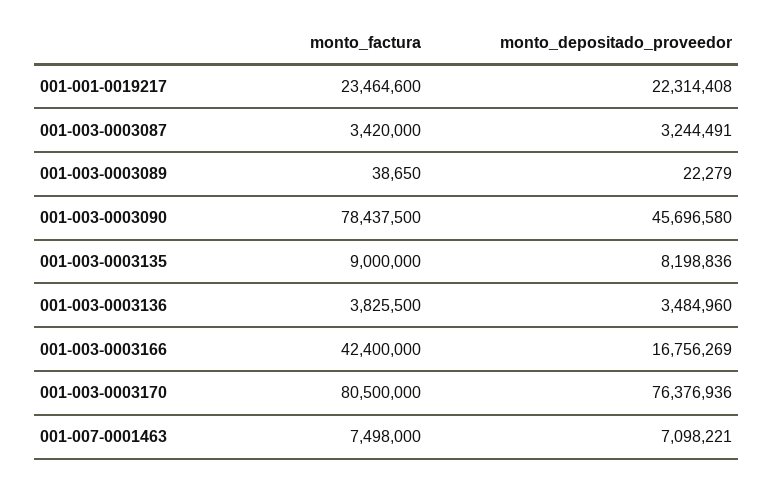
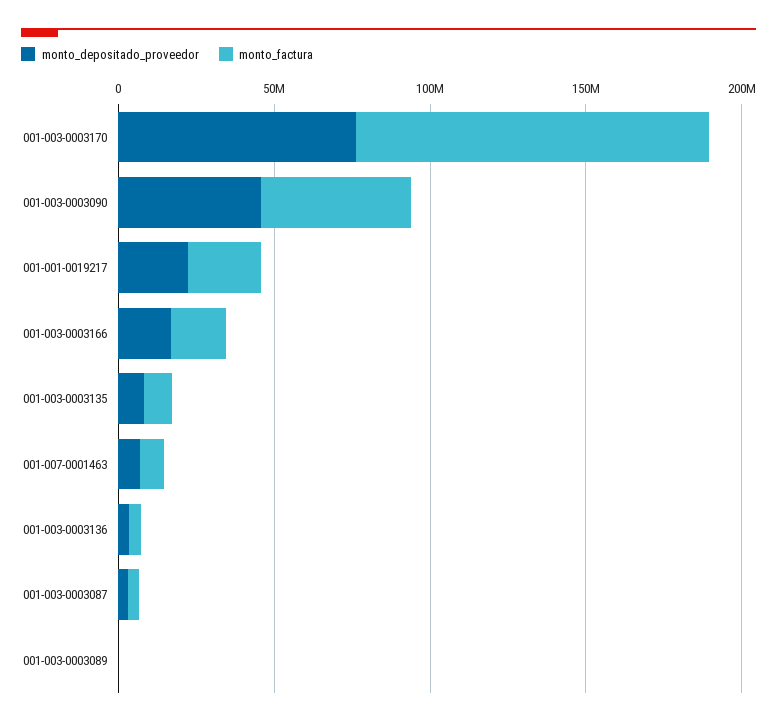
  {
    "monto_factura": {
      "001-001-0019217": 23464600,
      "001-003-0003087": 3420000,
      "001-003-0003089": 38650,
-     "001-003-0003090": 78437500,
+     "001-003-0003090": 50000000,
      "001-003-0003135": 9000000,
      "001-003-0003136": 3825500,
-     "001-003-0003166": 42400000,
+     "001-003-0003166": 20000000,
-     "001-003-0003170": 80500000,
+     "001-003-0003170": 110000000,
      "001-007-0001463": 7498000
    },
    "monto_depositado_proveedor": {
      "001-001-0019217": 22314408,
      "001-003-0003087": 3244491,
      "001-003-0003089": 22279,
      "001-003-0003090": 45696580,
      "001-003-0003135": 8198836,
      "001-003-0003136": 3484960,
      "001-003-0003166": 16756269,
      "001-003-0003170": 76376936,
      "001-007-0001463": 7098221
    }
  }

